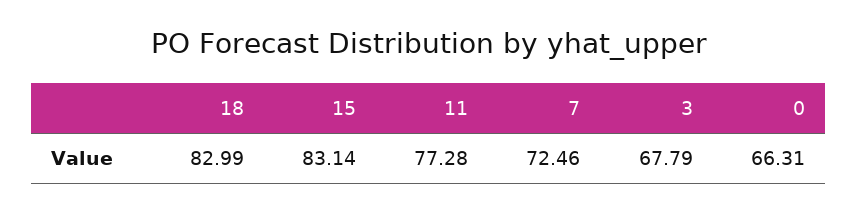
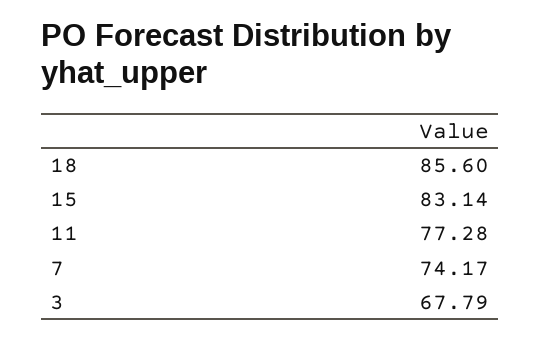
  {
-   "18": 82.99,
+   "18": 85.6,
    "15": 83.14,
    "11": 77.28,
-   "7": 72.46,
+   "7": 74.17,
-   "3": 67.79,
+   "3": 67.79
-   "0": 66.31
  }

